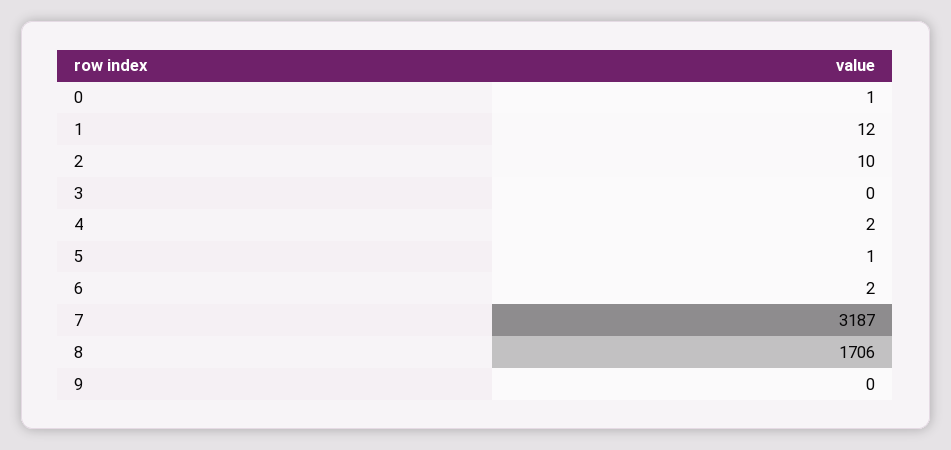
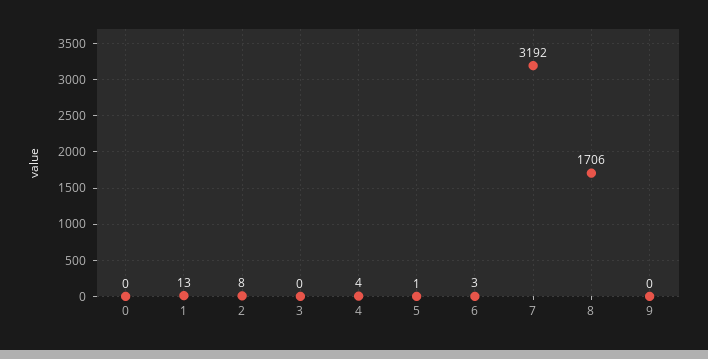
  {
-   "0": 1,
+   "0": 0,
-   "1": 12,
+   "1": 13,
-   "2": 10,
+   "2": 8,
    "3": 0,
-   "4": 2,
+   "4": 4,
    "5": 1,
-   "6": 2,
+   "6": 3,
-   "7": 3187,
+   "7": 3192,
    "8": 1706,
    "9": 0
  }

